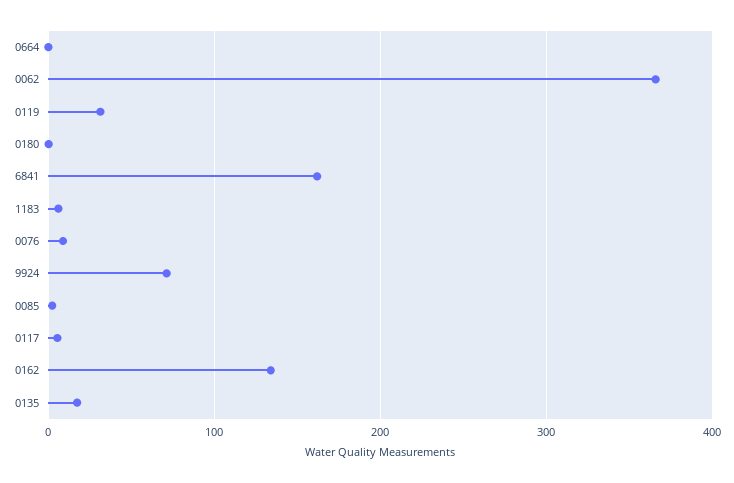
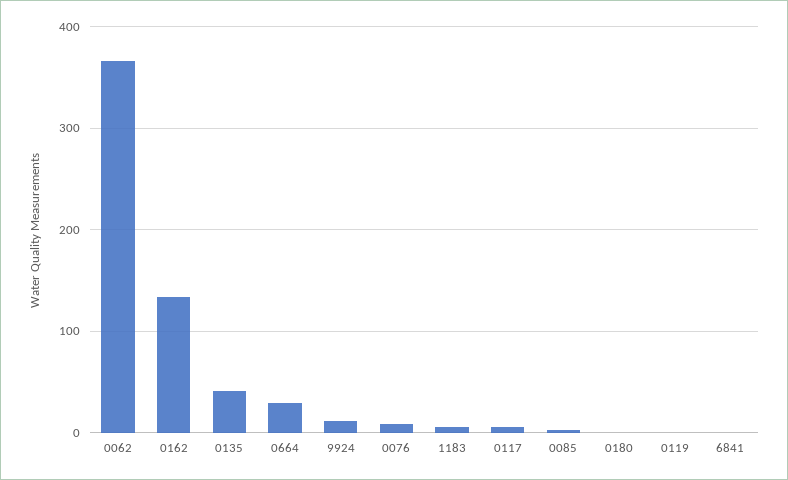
  {
-   "0664": 0,
+   "0664": 30,
    "0062": 370,
-   "0119": 30,
+   "0119": 0,
    "0180": 0,
-   "6841": 160,
+   "6841": 0,
    "1183": 10,
    "0076": 10,
-   "9924": 70,
+   "9924": 10,
    "0085": 0,
    "0117": 10,
    "0162": 130,
-   "0135": 20
+   "0135": 40
  }

